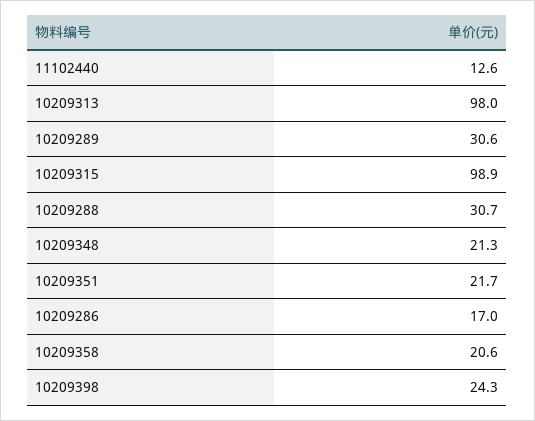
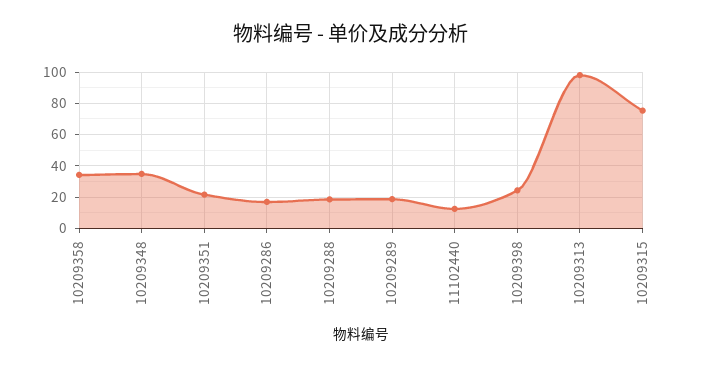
  {
    "11102440": 12.6,
    "10209313": 98,
-   "10209289": 30.6,
+   "10209289": 20,
-   "10209315": 98.9,
+   "10209315": 75,
-   "10209288": 30.7,
+   "10209288": 20,
-   "10209348": 21.3,
+   "10209348": 35,
    "10209351": 21.7,
    "10209286": 17,
-   "10209358": 20.6,
+   "10209358": 35,
    "10209398": 24.3
  }

